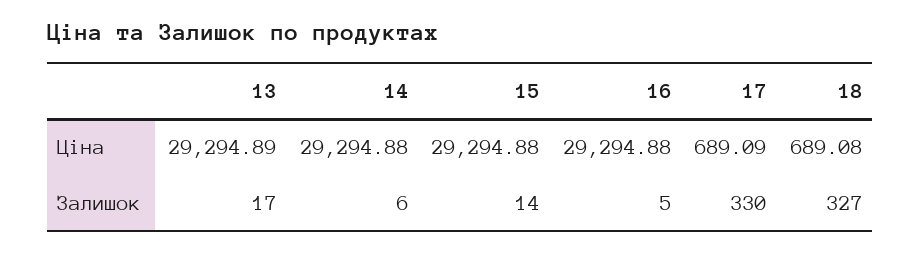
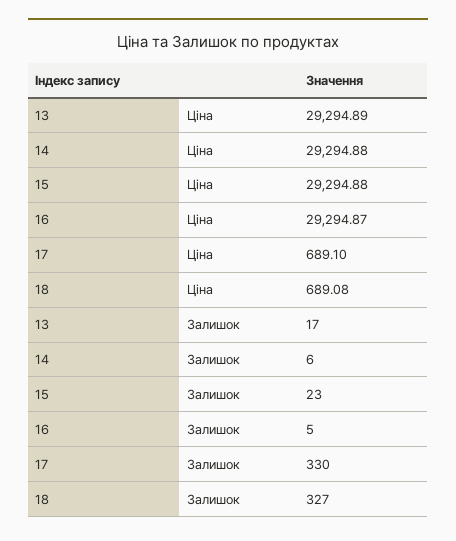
  {
    "13": {
      "Ціна": 29294.89,
      "Залишок": 17
    },
    "14": {
      "Ціна": 29294.88,
      "Залишок": 6
    },
    "15": {
      "Ціна": 29294.88,
-     "Залишок": 14
+     "Залишок": 23
    },
    "16": {
-     "Ціна": 29294.88,
+     "Ціна": 29294.87,
      "Залишок": 5
    },
    "17": {
-     "Ціна": 689.09,
+     "Ціна": 689.1,
      "Залишок": 330
    },
    "18": {
      "Ціна": 689.08,
      "Залишок": 327
    }
  }

